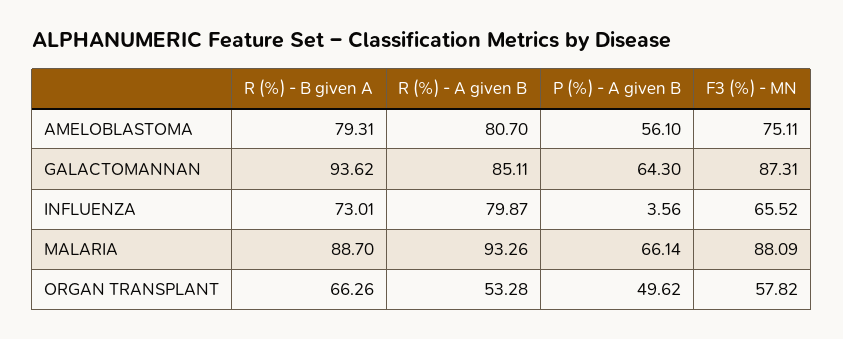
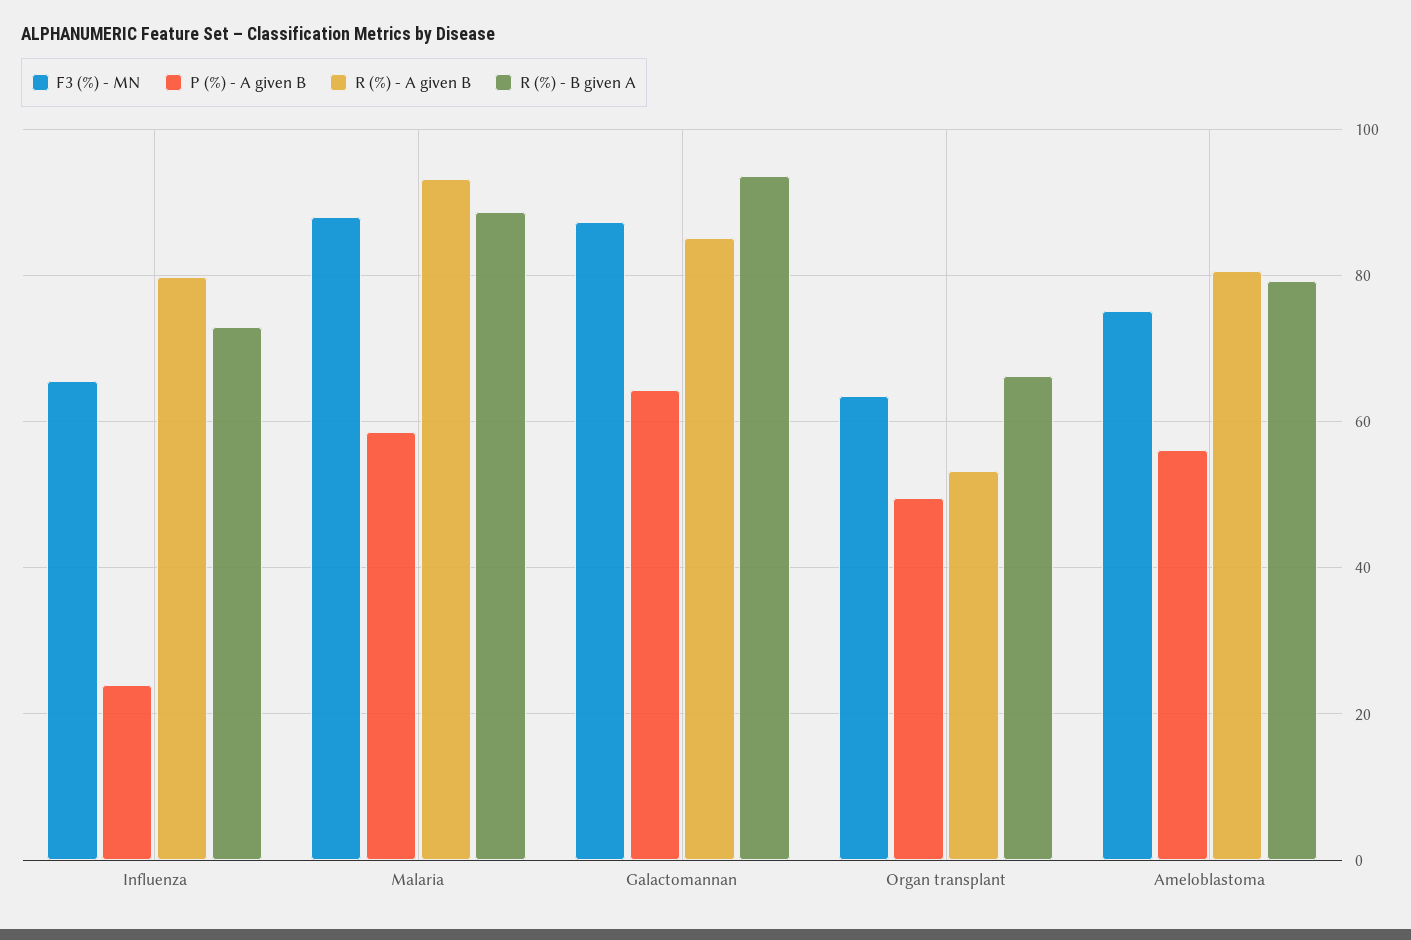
  {
    "R (%) - B given A": {
      "AMELOBLASTOMA": 79.31,
      "GALACTOMANNAN": 93.62,
      "INFLUENZA": 73.01,
      "MALARIA": 88.7,
      "ORGAN TRANSPLANT": 66.26
    },
    "R (%) - A given B": {
      "AMELOBLASTOMA": 80.7,
      "GALACTOMANNAN": 85.11,
      "INFLUENZA": 79.87,
      "MALARIA": 93.26,
      "ORGAN TRANSPLANT": 53.28
    },
    "P (%) - A given B": {
      "AMELOBLASTOMA": 56.1,
      "GALACTOMANNAN": 64.3,
-     "INFLUENZA": 3.56,
+     "INFLUENZA": 24,
-     "MALARIA": 66.14,
+     "MALARIA": 58,
      "ORGAN TRANSPLANT": 49.62
    },
    "F3 (%) - MN": {
      "AMELOBLASTOMA": 75.11,
      "GALACTOMANNAN": 87.31,
      "INFLUENZA": 65.52,
      "MALARIA": 88.09,
-     "ORGAN TRANSPLANT": 57.82
+     "ORGAN TRANSPLANT": 64
    }
  }

